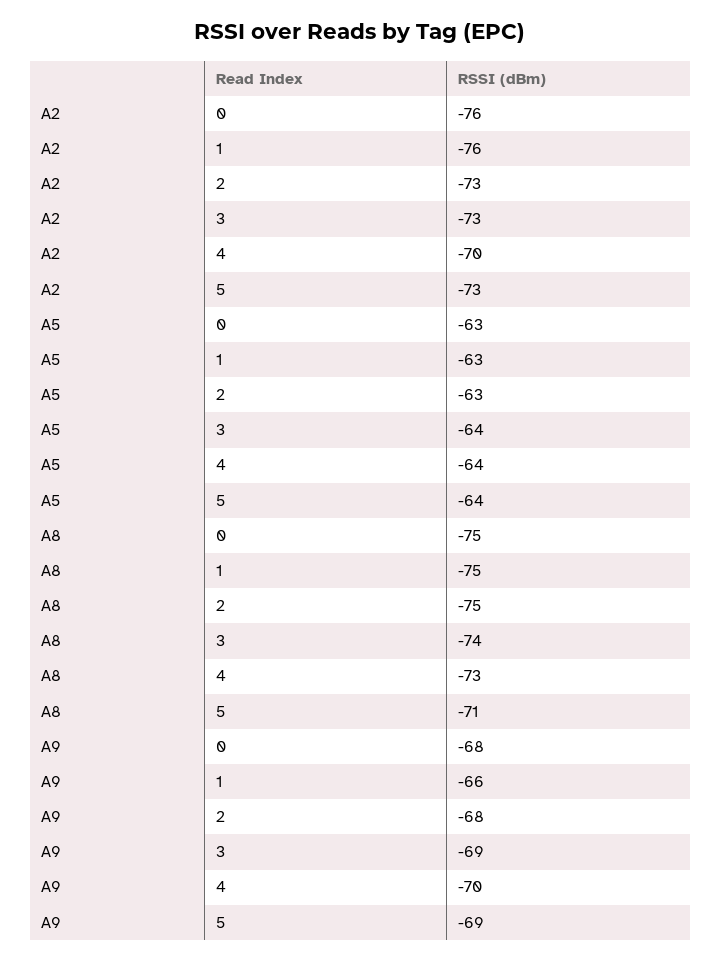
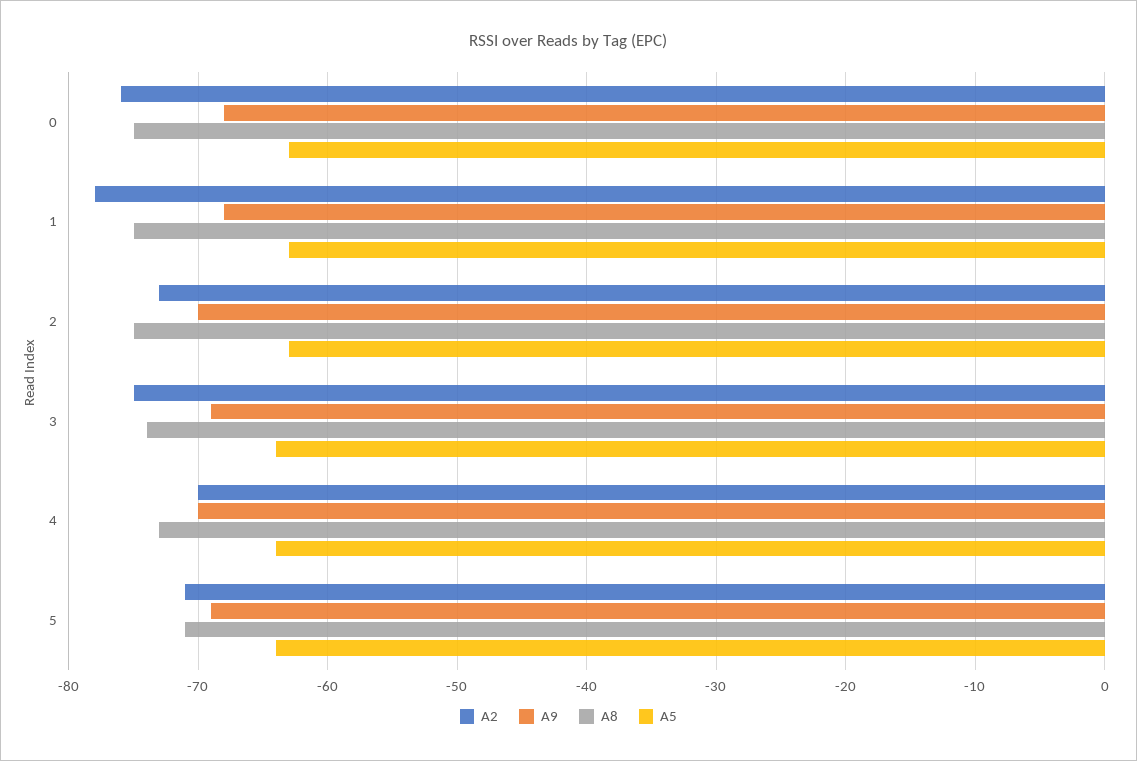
  {
    "A2": {
      "0": -76,
-     "1": -76,
+     "1": -78,
      "2": -73,
-     "3": -73,
+     "3": -75,
      "4": -70,
-     "5": -73
+     "5": -71
    },
    "A5": {
      "0": -63,
      "1": -63,
      "2": -63,
      "3": -64,
      "4": -64,
      "5": -64
    },
    "A8": {
      "0": -75,
      "1": -75,
      "2": -75,
      "3": -74,
      "4": -73,
      "5": -71
    },
    "A9": {
      "0": -68,
-     "1": -66,
+     "1": -68,
-     "2": -68,
+     "2": -70,
      "3": -69,
      "4": -70,
      "5": -69
    }
  }

